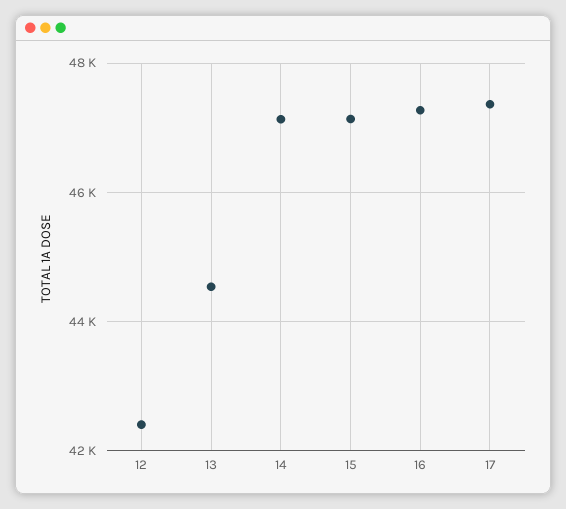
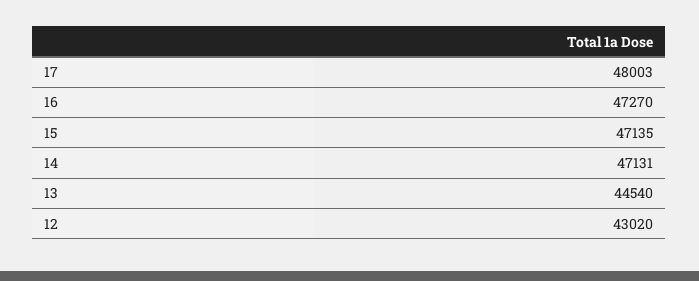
  {
-   "12": 42400,
+   "12": 43020,
    "13": 44540,
    "14": 47131,
    "15": 47135,
    "16": 47270,
-   "17": 47400
+   "17": 48003
  }

